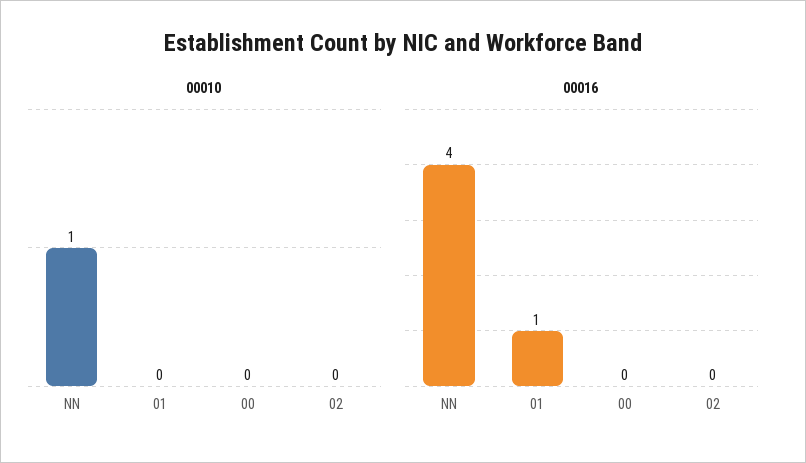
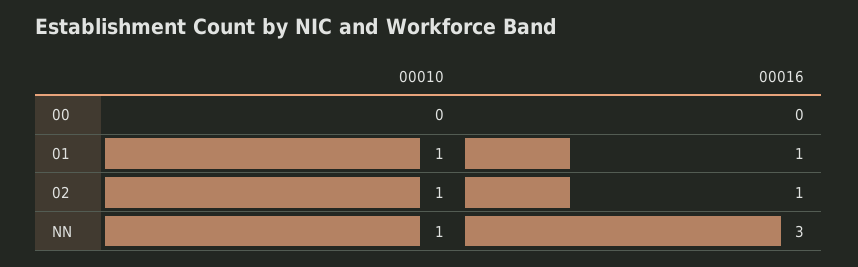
  {
    "00010": {
      "NN": 1,
-     "01": 0,
+     "01": 1,
      "00": 0,
-     "02": 0
+     "02": 1
    },
    "00016": {
-     "NN": 4,
+     "NN": 3,
      "01": 1,
      "00": 0,
-     "02": 0
+     "02": 1
    }
  }

